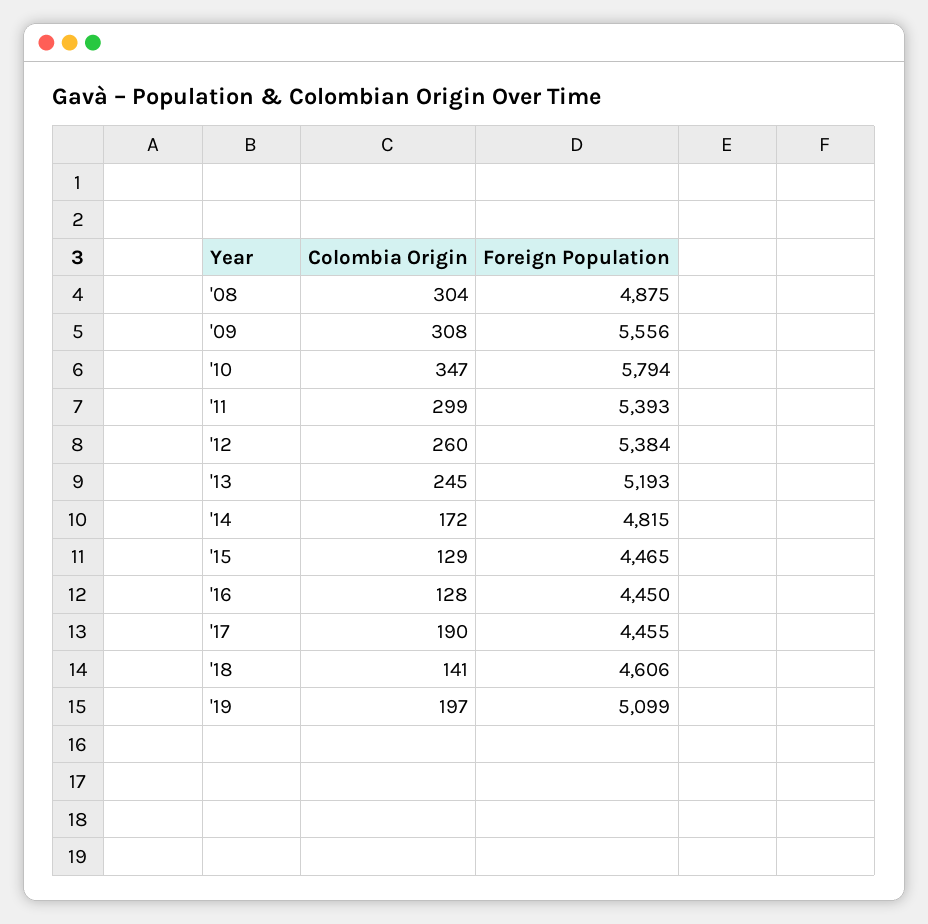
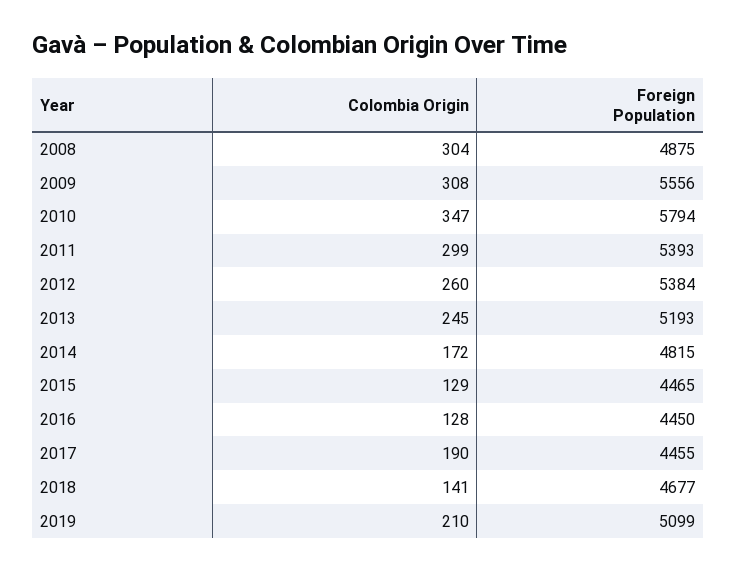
  {
    "Colombia Origin": {
      "'08": 304,
      "'09": 308,
      "'10": 347,
      "'11": 299,
      "'12": 260,
      "'13": 245,
      "'14": 172,
      "'15": 129,
      "'16": 128,
      "'17": 190,
      "'18": 141,
-     "'19": 197
+     "'19": 210
    },
    "Foreign Population": {
      "'08": 4875,
      "'09": 5556,
      "'10": 5794,
      "'11": 5393,
      "'12": 5384,
      "'13": 5193,
      "'14": 4815,
      "'15": 4465,
      "'16": 4450,
      "'17": 4455,
-     "'18": 4606,
+     "'18": 4677,
      "'19": 5099
    }
  }

